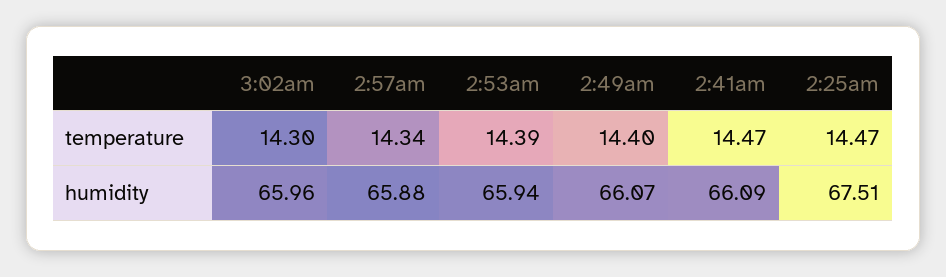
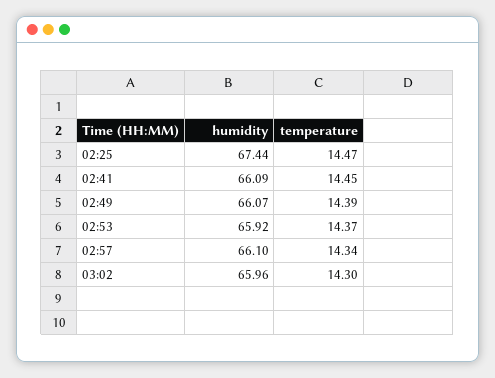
  {
    "3:02am": {
      "temperature": 14.3,
      "humidity": 65.96
    },
    "2:57am": {
      "temperature": 14.34,
-     "humidity": 65.88
+     "humidity": 66.1
    },
    "2:53am": {
-     "temperature": 14.39,
+     "temperature": 14.37,
-     "humidity": 65.94
+     "humidity": 65.92
    },
    "2:49am": {
-     "temperature": 14.4,
+     "temperature": 14.39,
      "humidity": 66.07
    },
    "2:41am": {
-     "temperature": 14.47,
+     "temperature": 14.45,
      "humidity": 66.09
    },
    "2:25am": {
      "temperature": 14.47,
-     "humidity": 67.51
+     "humidity": 67.44
    }
  }

